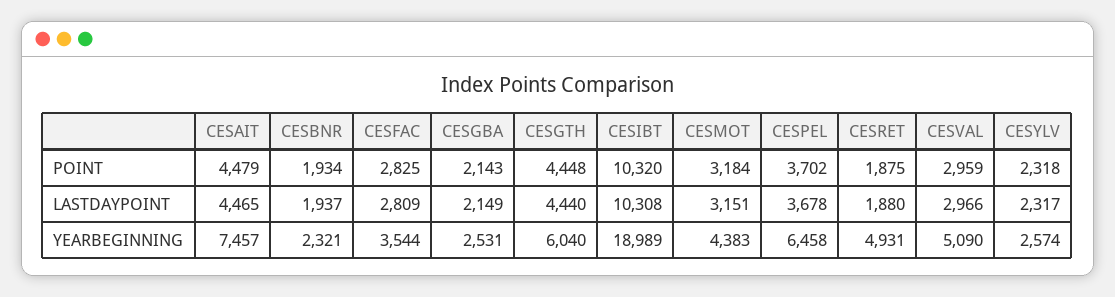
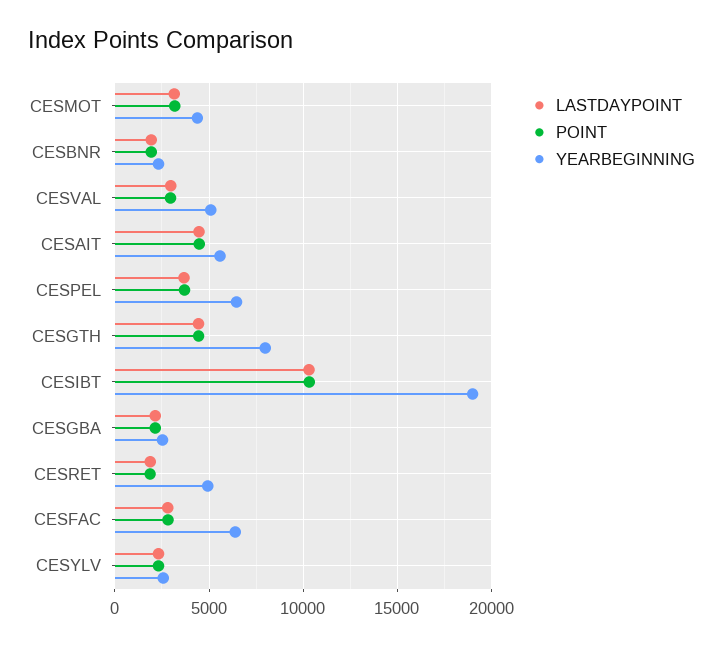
  {
    "POINT": {
      "CESAIT": 4479,
      "CESBNR": 1934,
      "CESFAC": 2825,
      "CESGBA": 2143,
      "CESGTH": 4448,
      "CESIBT": 10320,
      "CESMOT": 3184,
      "CESPEL": 3702,
      "CESRET": 1875,
      "CESVAL": 2959,
      "CESYLV": 2318
    },
    "LASTDAYPOINT": {
      "CESAIT": 4465,
      "CESBNR": 1937,
      "CESFAC": 2809,
      "CESGBA": 2149,
      "CESGTH": 4440,
      "CESIBT": 10308,
      "CESMOT": 3151,
      "CESPEL": 3678,
      "CESRET": 1880,
      "CESVAL": 2966,
      "CESYLV": 2317
    },
    "YEARBEGINNING": {
-     "CESAIT": 7457,
+     "CESAIT": 5500,
      "CESBNR": 2321,
-     "CESFAC": 3544,
+     "CESFAC": 6500,
      "CESGBA": 2531,
-     "CESGTH": 6040,
+     "CESGTH": 8000,
      "CESIBT": 18989,
      "CESMOT": 4383,
      "CESPEL": 6458,
      "CESRET": 4931,
      "CESVAL": 5090,
      "CESYLV": 2574
    }
  }

